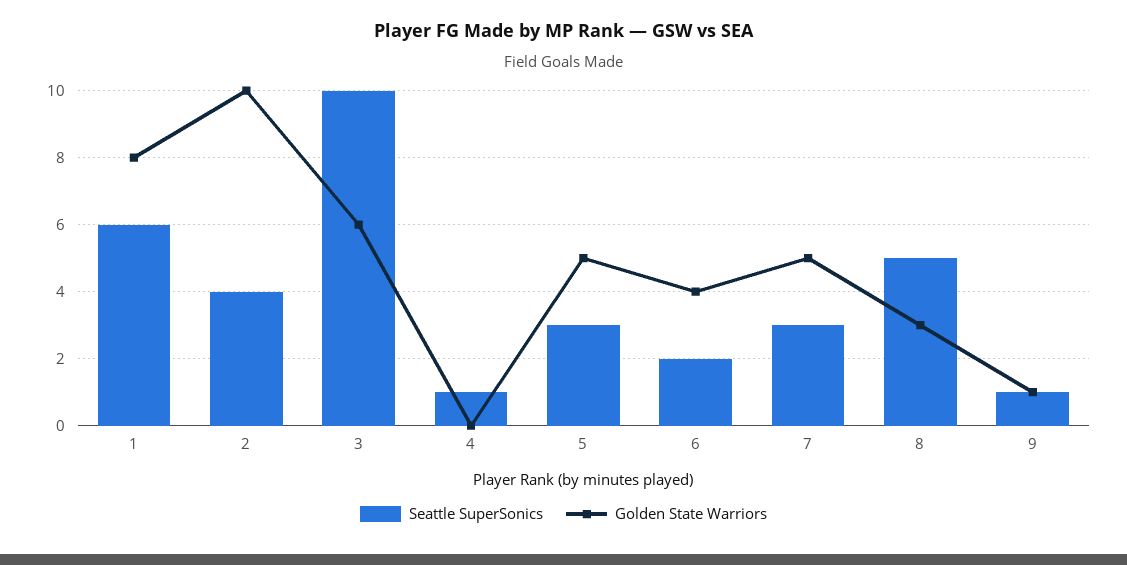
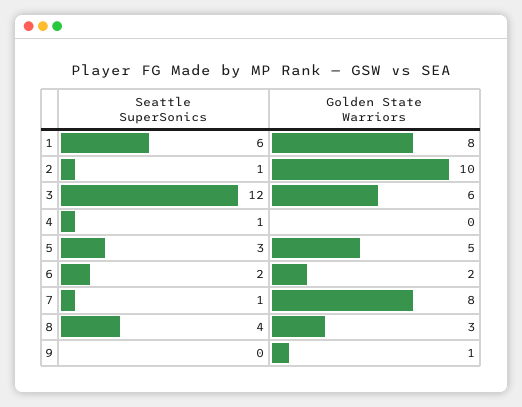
  {
    "Seattle SuperSonics": {
      "1": 6,
-     "2": 4,
+     "2": 1,
-     "3": 10,
+     "3": 12,
      "4": 1,
      "5": 3,
      "6": 2,
-     "7": 3,
+     "7": 1,
-     "8": 5,
+     "8": 4,
-     "9": 1
+     "9": 0
    },
    "Golden State Warriors": {
      "1": 8,
      "2": 10,
      "3": 6,
      "4": 0,
      "5": 5,
-     "6": 4,
+     "6": 2,
-     "7": 5,
+     "7": 8,
      "8": 3,
      "9": 1
    }
  }

